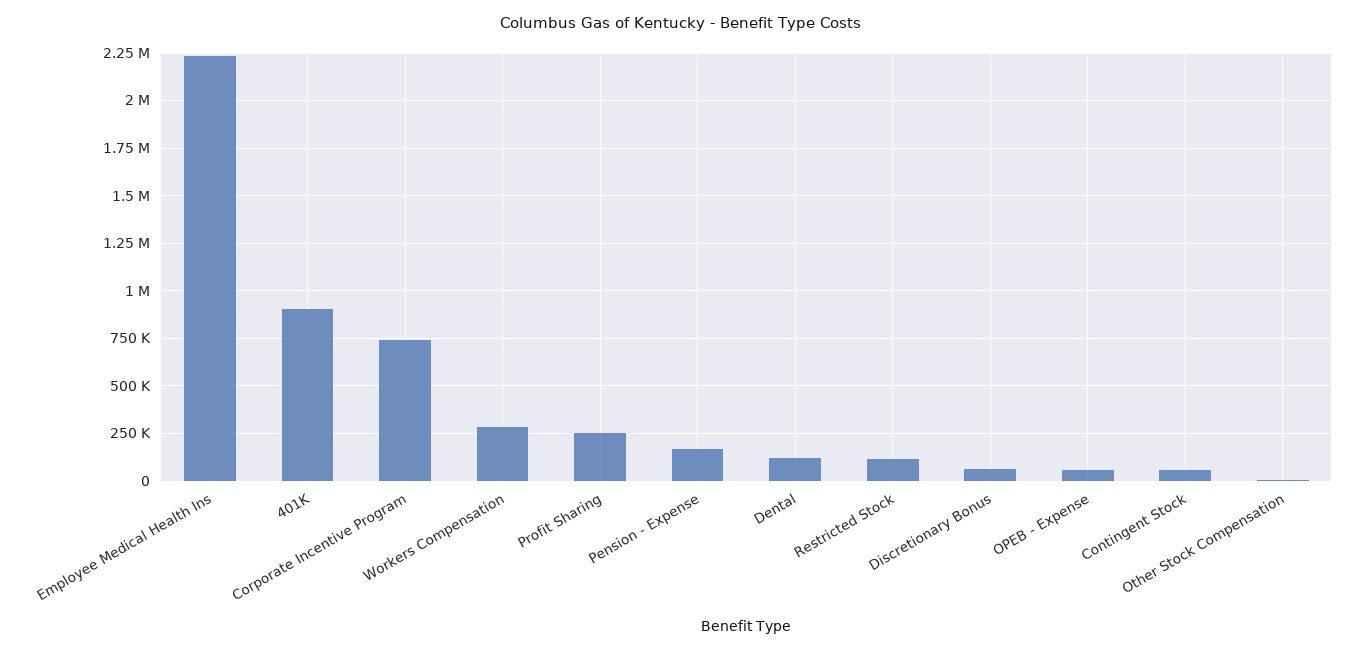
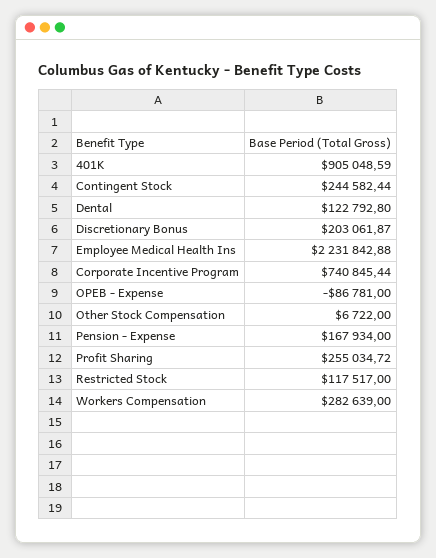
  {
    "Employee Medical Health Ins": 2231842.88,
    "401K": 905048.59,
    "Corporate Incentive Program": 740845.44,
    "Workers Compensation": 282639,
    "Profit Sharing": 255034.72,
    "Pension - Expense": 167934,
    "Dental": 122792.8,
    "Restricted Stock": 117517,
-   "Discretionary Bonus": 50000,
+   "Discretionary Bonus": 203061.87,
-   "OPEB - Expense": 50000,
+   "OPEB - Expense": -86781,
-   "Contingent Stock": 50000,
+   "Contingent Stock": 244582.44,
    "Other Stock Compensation": 6722
  }

